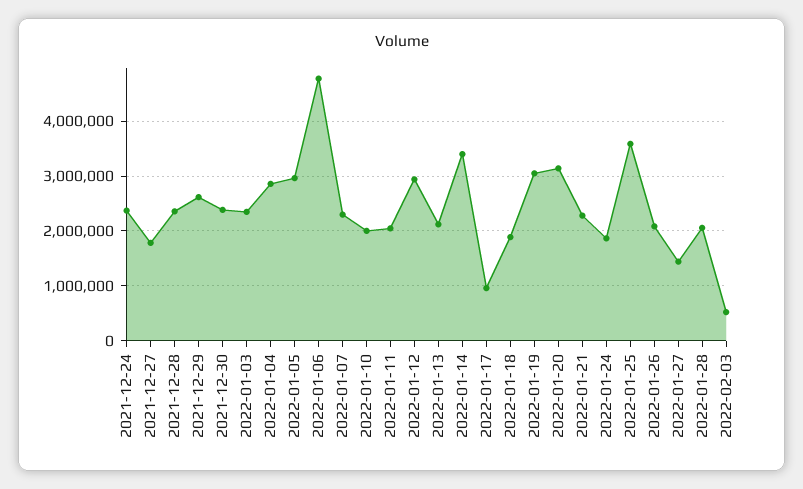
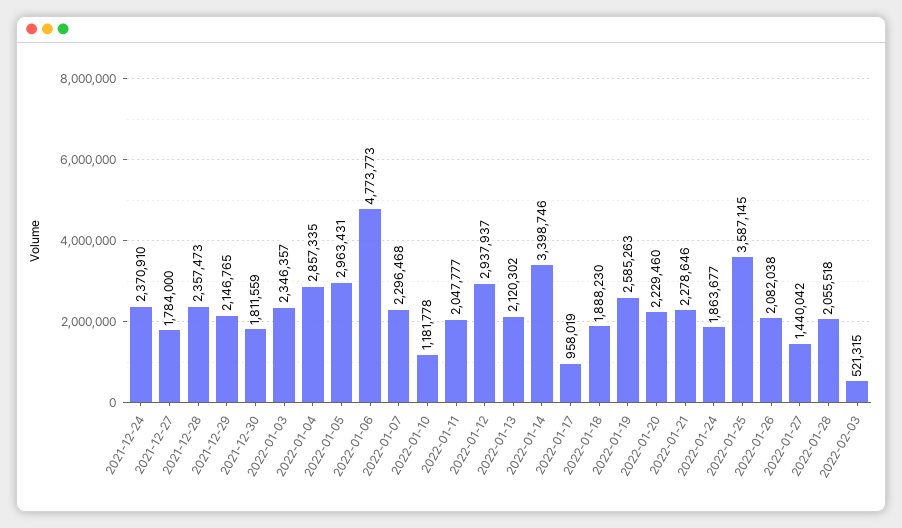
  {
    "2021-12-24": 2370910,
    "2021-12-27": 1784000,
    "2021-12-28": 2357473,
-   "2021-12-29": 2600000,
+   "2021-12-29": 2146765,
-   "2021-12-30": 2400000,
+   "2021-12-30": 1811559,
    "2022-01-03": 2346357,
    "2022-01-04": 2857335,
    "2022-01-05": 2963431,
    "2022-01-06": 4773773,
    "2022-01-07": 2296468,
-   "2022-01-10": 2000000,
+   "2022-01-10": 1181778,
    "2022-01-11": 2047777,
    "2022-01-12": 2937937,
    "2022-01-13": 2120302,
    "2022-01-14": 3398746,
    "2022-01-17": 958019,
    "2022-01-18": 1888230,
-   "2022-01-19": 3000000,
+   "2022-01-19": 2585263,
-   "2022-01-20": 3200000,
+   "2022-01-20": 2229460,
    "2022-01-21": 2278646,
    "2022-01-24": 1863677,
    "2022-01-25": 3587145,
    "2022-01-26": 2082038,
    "2022-01-27": 1440042,
    "2022-01-28": 2055518,
    "2022-02-03": 521315
  }

